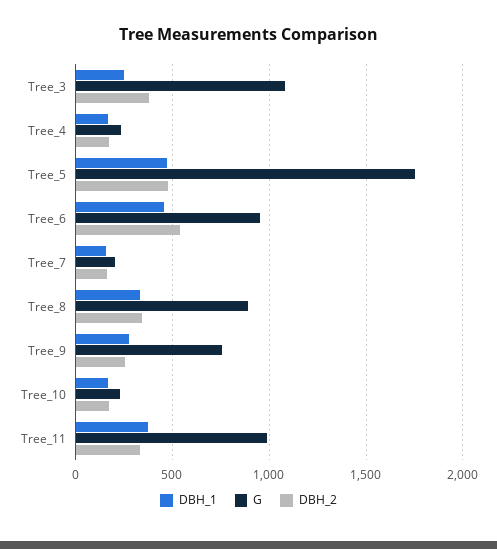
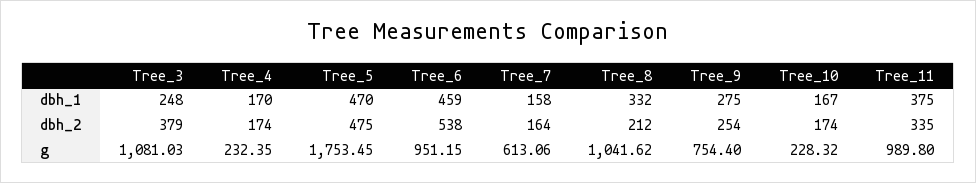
  {
    "DBH_1": {
      "Tree_3": 248,
      "Tree_4": 170,
      "Tree_5": 470,
      "Tree_6": 459,
      "Tree_7": 158,
      "Tree_8": 332,
      "Tree_9": 275,
      "Tree_10": 167,
      "Tree_11": 375
    },
    "G": {
      "Tree_3": 1081.03,
      "Tree_4": 232.35,
      "Tree_5": 1753.45,
      "Tree_6": 951.15,
-     "Tree_7": 200,
+     "Tree_7": 613.06,
-     "Tree_8": 900,
+     "Tree_8": 1041.62,
      "Tree_9": 754.4,
      "Tree_10": 228.32,
      "Tree_11": 989.8
    },
    "DBH_2": {
      "Tree_3": 379,
      "Tree_4": 174,
      "Tree_5": 475,
      "Tree_6": 538,
      "Tree_7": 164,
-     "Tree_8": 350,
+     "Tree_8": 212,
      "Tree_9": 254,
      "Tree_10": 174,
      "Tree_11": 335
    }
  }

